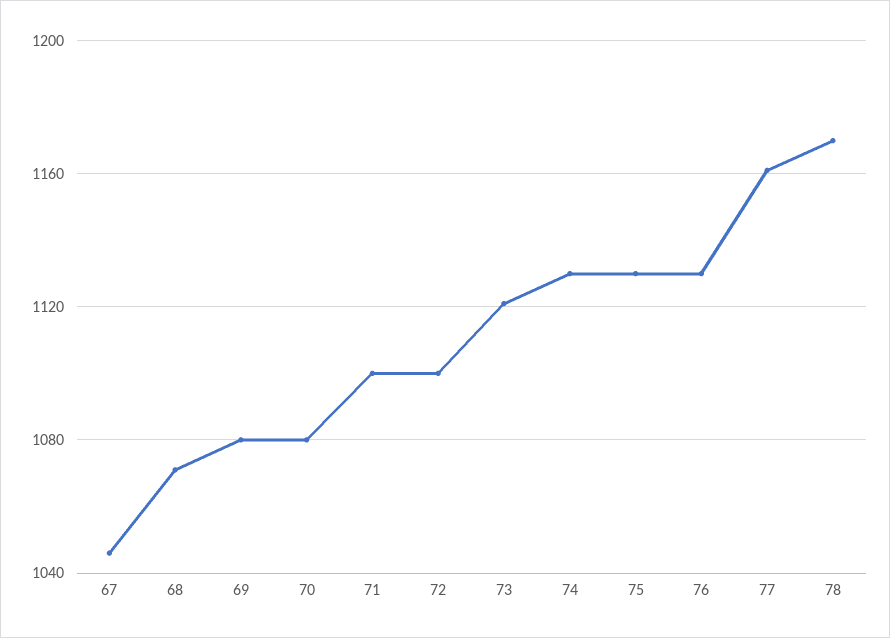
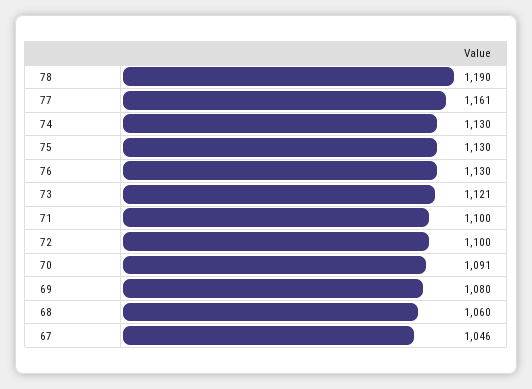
  {
    "67": 1046,
-   "68": 1070,
+   "68": 1060,
    "69": 1080,
-   "70": 1080,
+   "70": 1091,
    "71": 1100,
    "72": 1100,
    "73": 1121,
    "74": 1130,
    "75": 1130,
    "76": 1130,
    "77": 1161,
-   "78": 1170
+   "78": 1190
  }

